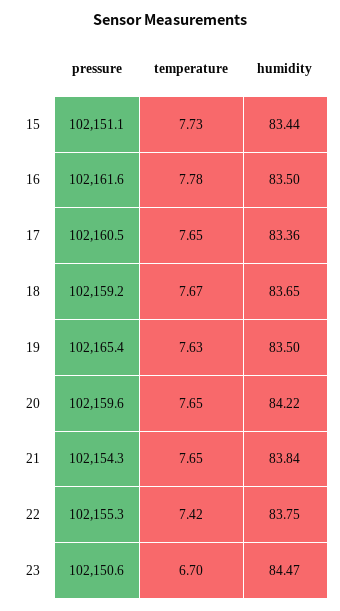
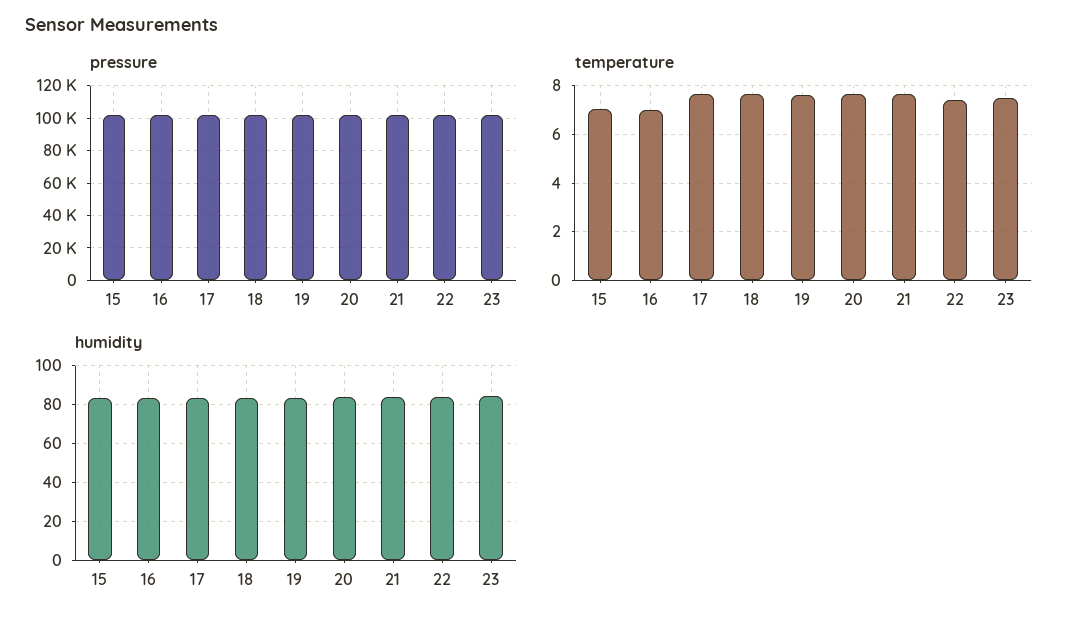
  {
    "pressure": {
      "15": 102151.1,
      "16": 102161.6,
      "17": 102160.5,
      "18": 102159.2,
      "19": 102165.4,
      "20": 102159.6,
      "21": 102154.3,
      "22": 102155.3,
      "23": 102150.6
    },
    "temperature": {
-     "15": 7.73,
+     "15": 7,
-     "16": 7.78,
+     "16": 7,
      "17": 7.65,
      "18": 7.67,
      "19": 7.63,
      "20": 7.65,
      "21": 7.65,
      "22": 7.42,
-     "23": 6.7
+     "23": 7.5
    },
    "humidity": {
      "15": 83.44,
      "16": 83.5,
      "17": 83.36,
      "18": 83.65,
      "19": 83.5,
      "20": 84.22,
      "21": 83.84,
      "22": 83.75,
      "23": 84.47
    }
  }

